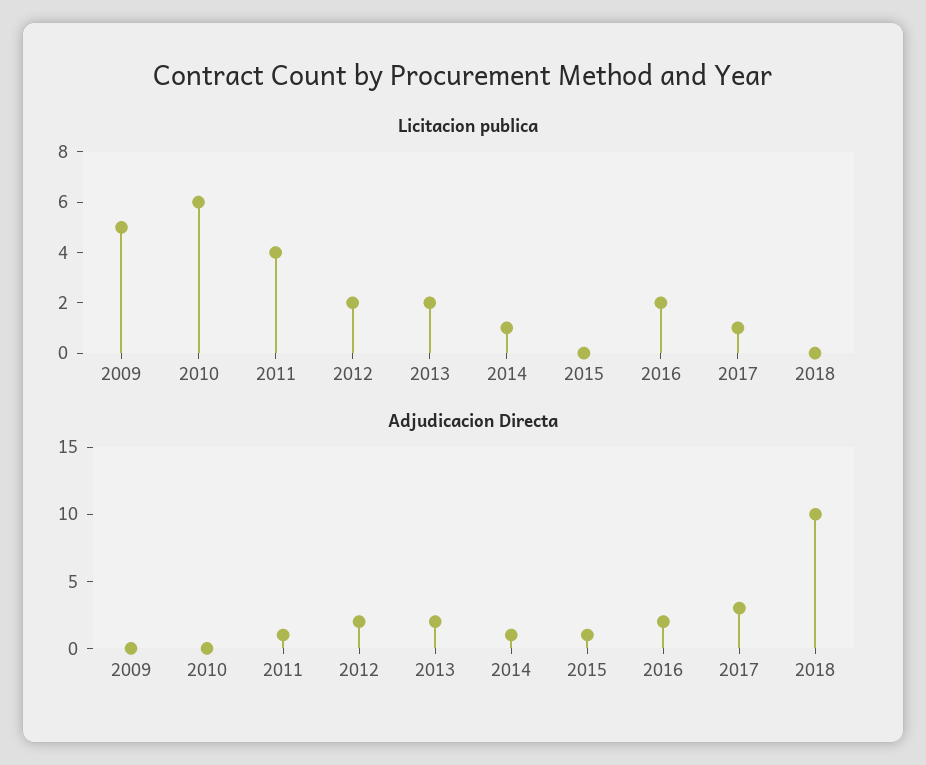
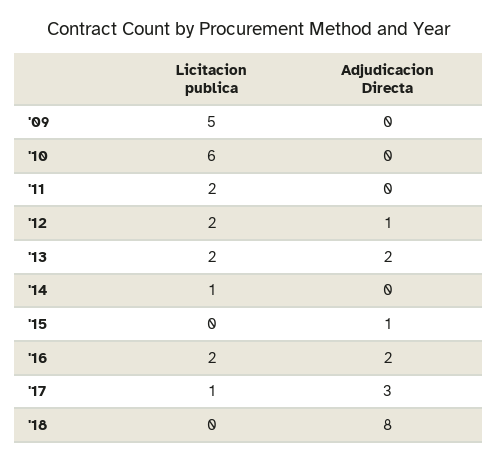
  {
    "Licitacion publica": {
      "2009": 5,
      "2010": 6,
-     "2011": 4,
+     "2011": 2,
      "2012": 2,
      "2013": 2,
      "2014": 1,
      "2015": 0,
      "2016": 2,
      "2017": 1,
      "2018": 0
    },
    "Adjudicacion Directa": {
      "2009": 0,
      "2010": 0,
-     "2011": 1,
+     "2011": 0,
-     "2012": 2,
+     "2012": 1,
      "2013": 2,
-     "2014": 1,
+     "2014": 0,
      "2015": 1,
      "2016": 2,
      "2017": 3,
-     "2018": 10
+     "2018": 8
    }
  }

